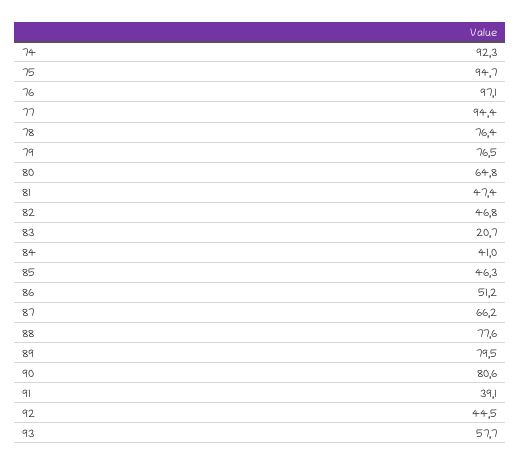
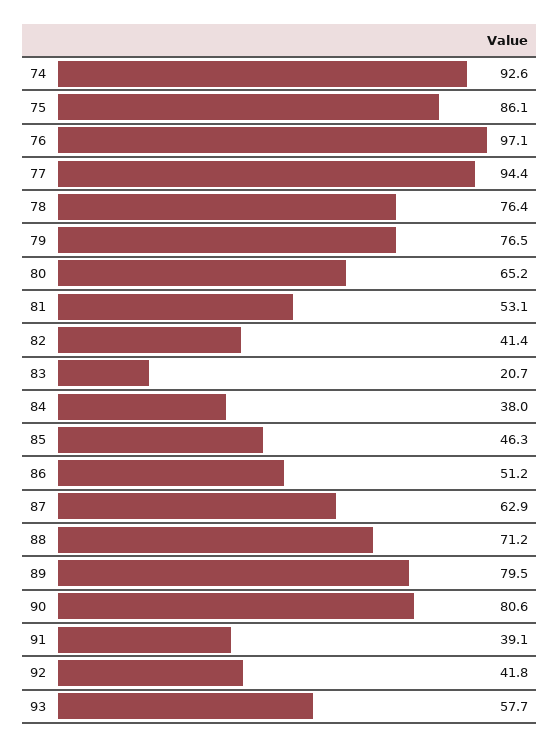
  {
-   "74": 92.3,
+   "74": 92.6,
-   "75": 94.7,
+   "75": 86.1,
    "76": 97.1,
    "77": 94.4,
    "78": 76.4,
    "79": 76.5,
-   "80": 64.8,
+   "80": 65.2,
-   "81": 47.4,
+   "81": 53.1,
-   "82": 46.8,
+   "82": 41.4,
    "83": 20.7,
-   "84": 41,
+   "84": 38,
    "85": 46.3,
    "86": 51.2,
-   "87": 66.2,
+   "87": 62.9,
-   "88": 77.6,
+   "88": 71.2,
    "89": 79.5,
    "90": 80.6,
    "91": 39.1,
-   "92": 44.5,
+   "92": 41.8,
    "93": 57.7
  }

